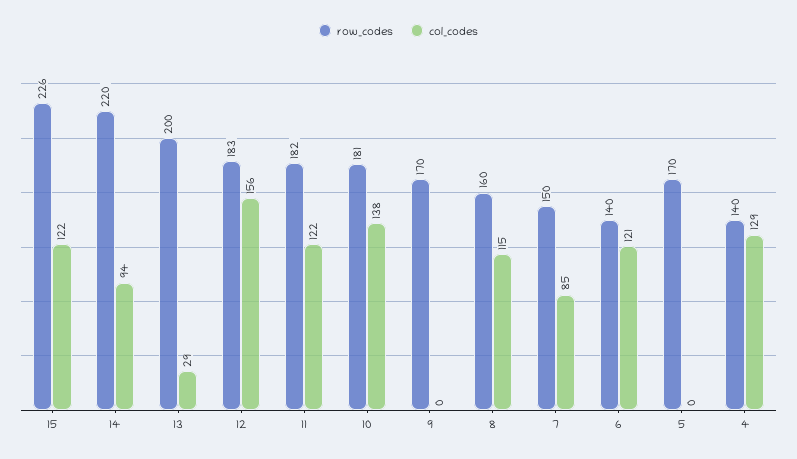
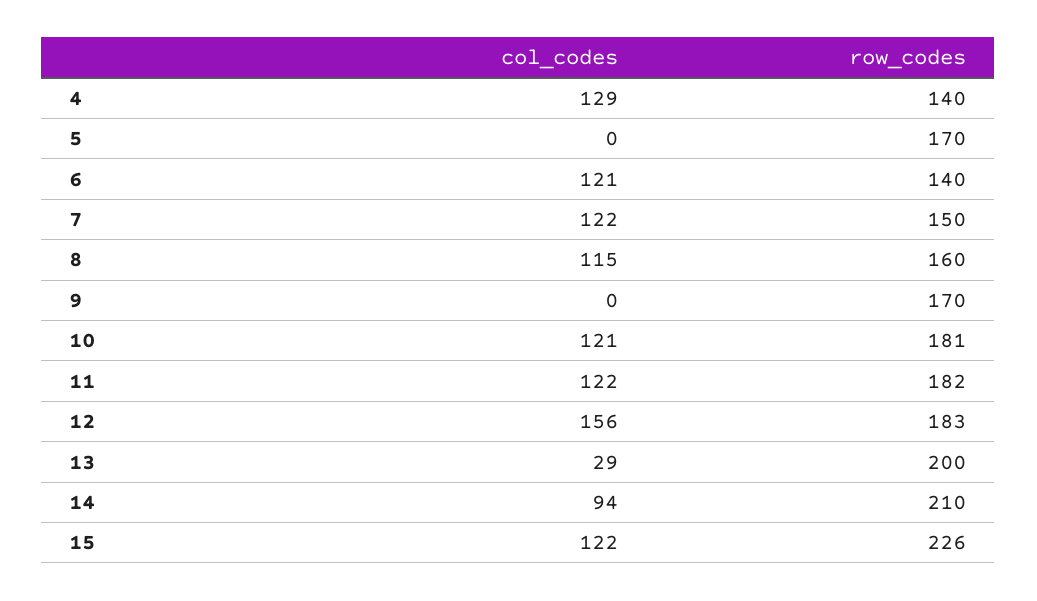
  {
    "row_codes": {
      "15": 226,
-     "14": 220,
+     "14": 210,
      "13": 200,
      "12": 183,
      "11": 182,
      "10": 181,
      "9": 170,
      "8": 160,
      "7": 150,
      "6": 140,
      "5": 170,
      "4": 140
    },
    "col_codes": {
      "15": 122,
      "14": 94,
      "13": 29,
      "12": 156,
      "11": 122,
-     "10": 138,
+     "10": 121,
      "9": 0,
      "8": 115,
-     "7": 85,
+     "7": 122,
      "6": 121,
      "5": 0,
      "4": 129
    }
  }

